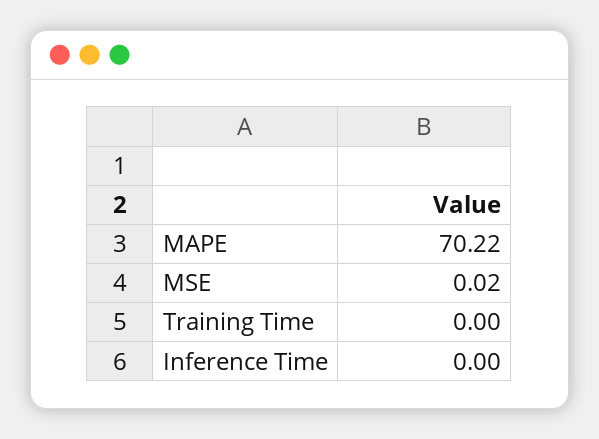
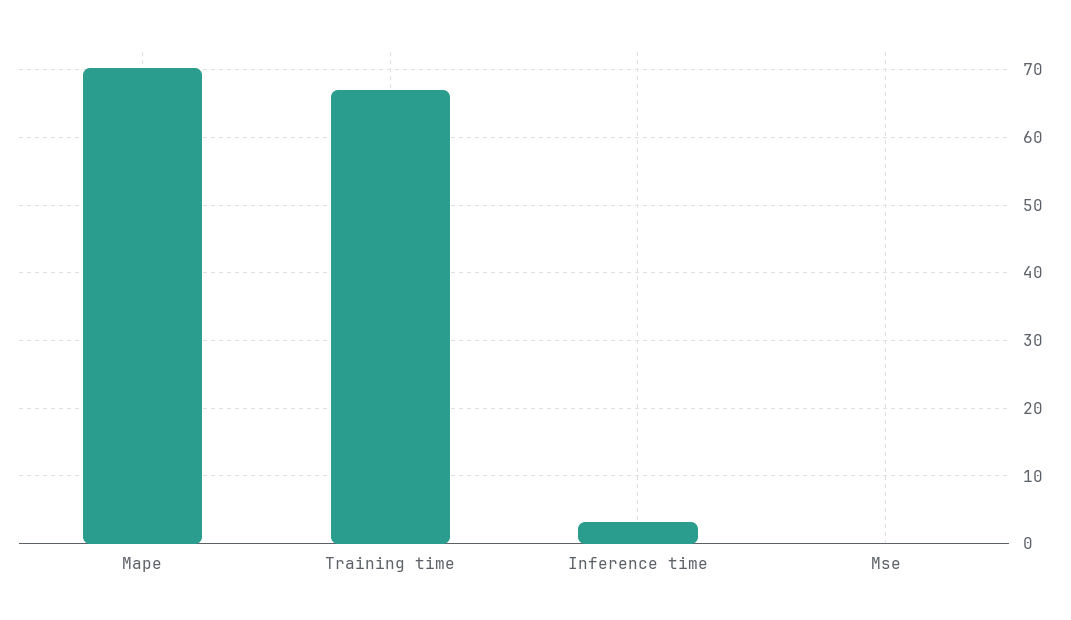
  {
    "MAPE": 70.22,
    "MSE": 0.02,
-   "Training Time": 0,
+   "Training Time": 67,
-   "Inference Time": 0
+   "Inference Time": 3
  }

